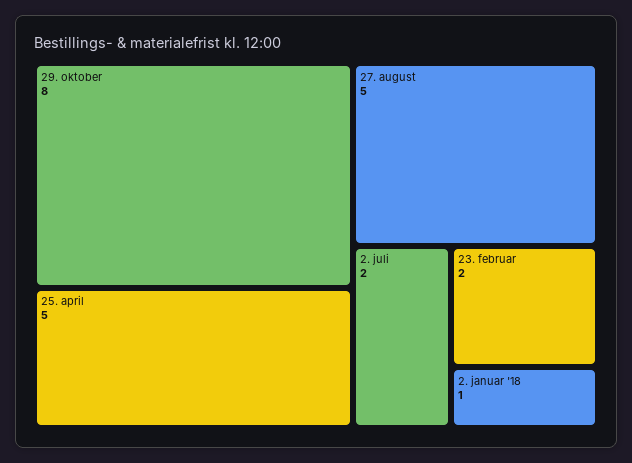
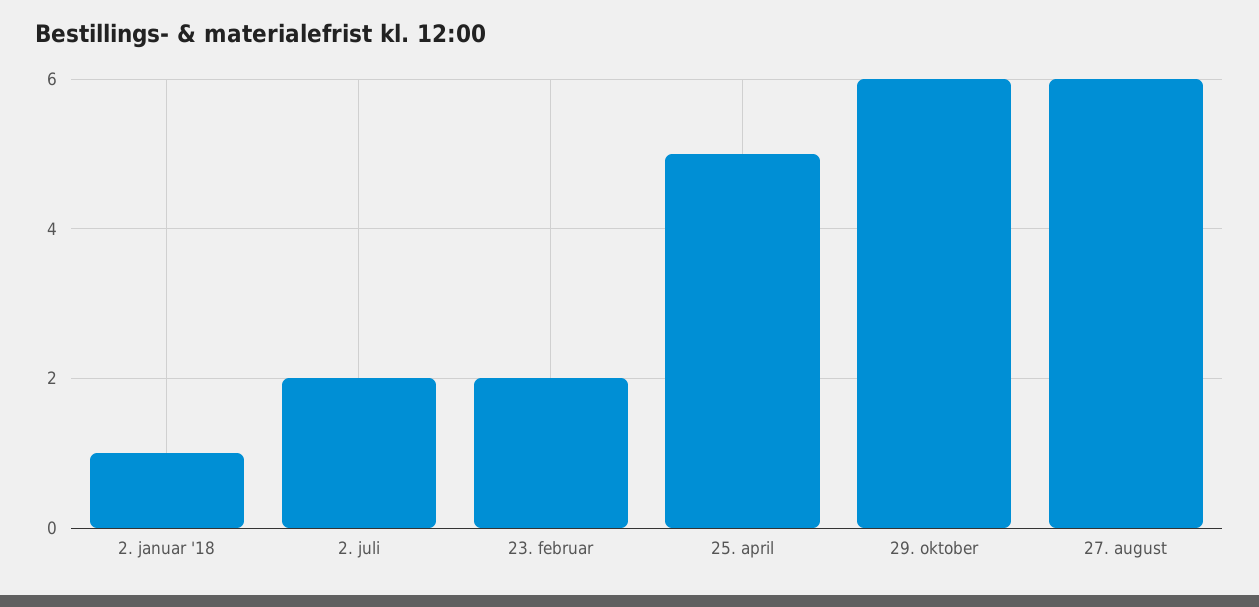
  {
-   "29. oktober": 8,
+   "29. oktober": 6,
    "25. april": 5,
-   "27. august": 5,
+   "27. august": 6,
    "2. juli": 2,
    "23. februar": 2,
    "2. januar '18": 1
  }

